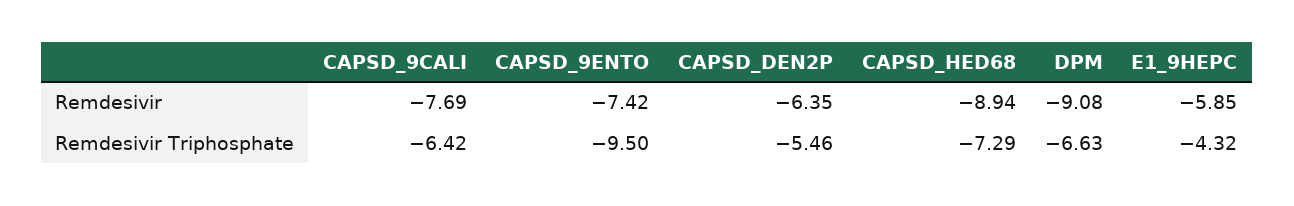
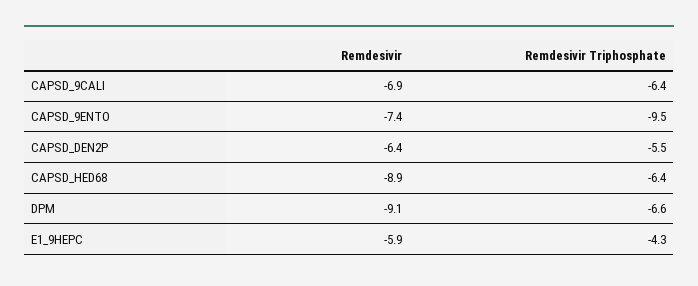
  {
    "CAPSD_9CALI": {
-     "Remdesivir": -7.69,
+     "Remdesivir": -6.9,
      "Remdesivir Triphosphate": -6.42
    },
    "CAPSD_9ENTO": {
      "Remdesivir": -7.42,
      "Remdesivir Triphosphate": -9.5
    },
    "CAPSD_DEN2P": {
      "Remdesivir": -6.35,
      "Remdesivir Triphosphate": -5.46
    },
    "CAPSD_HED68": {
      "Remdesivir": -8.94,
-     "Remdesivir Triphosphate": -7.29
+     "Remdesivir Triphosphate": -6.4
    },
    "DPM": {
      "Remdesivir": -9.08,
      "Remdesivir Triphosphate": -6.63
    },
    "E1_9HEPC": {
      "Remdesivir": -5.85,
      "Remdesivir Triphosphate": -4.32
    }
  }

